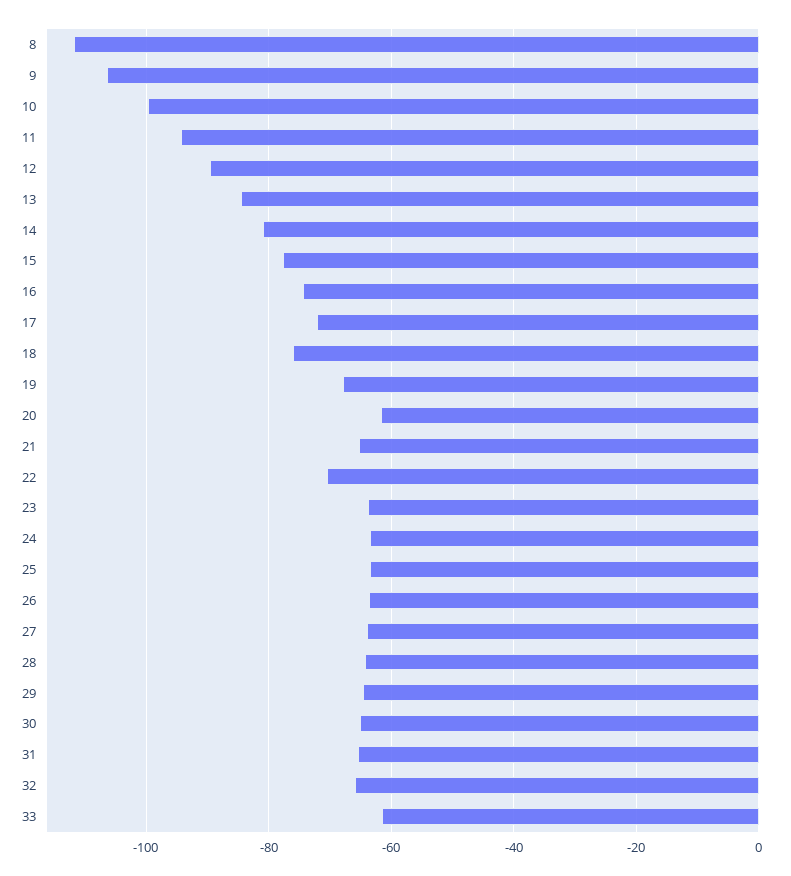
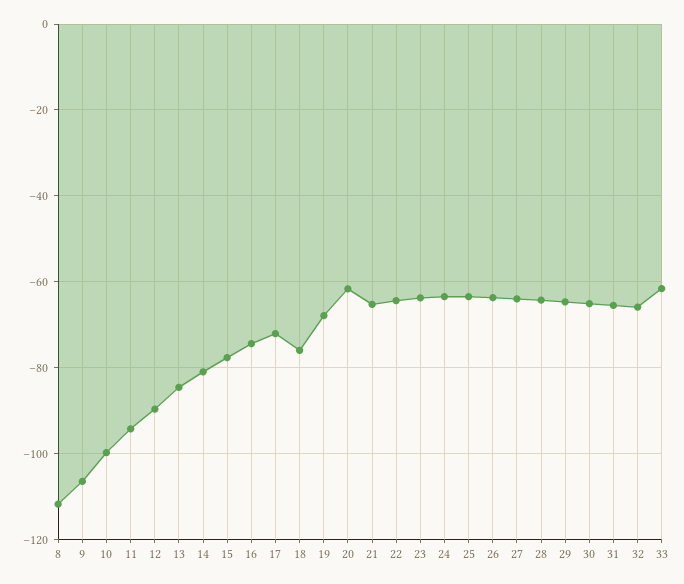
  {
    "8": -112,
    "9": -106,
    "10": -100,
    "11": -94,
    "12": -90,
    "13": -84,
    "14": -82,
    "15": -78,
    "16": -74,
    "17": -72,
    "18": -76,
    "19": -68,
    "20": -62,
    "21": -66,
-   "22": -70,
+   "22": -64,
    "23": -64,
    "24": -64,
    "25": -64,
    "26": -64,
    "27": -64,
    "28": -64,
    "29": -64,
    "30": -66,
    "31": -66,
    "32": -66,
    "33": -62
  }

